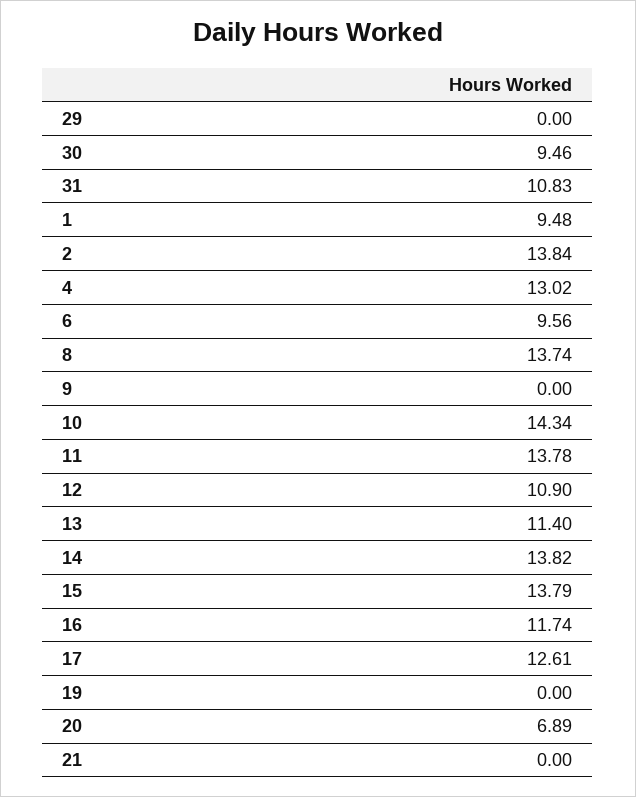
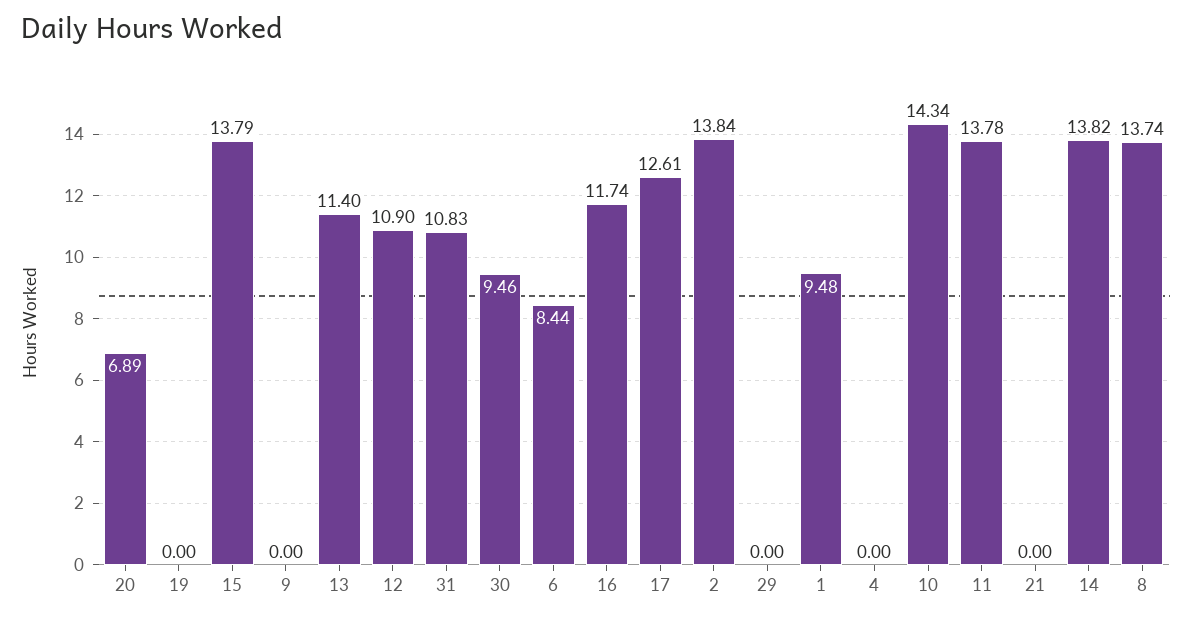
  {
    "29": 0,
    "30": 9.46,
    "31": 10.83,
    "1": 9.48,
    "2": 13.84,
-   "4": 13.02,
+   "4": 0,
-   "6": 9.56,
+   "6": 8.44,
    "8": 13.74,
    "9": 0,
    "10": 14.34,
    "11": 13.78,
    "12": 10.9,
    "13": 11.4,
    "14": 13.82,
    "15": 13.79,
    "16": 11.74,
    "17": 12.61,
    "19": 0,
    "20": 6.89,
    "21": 0
  }

